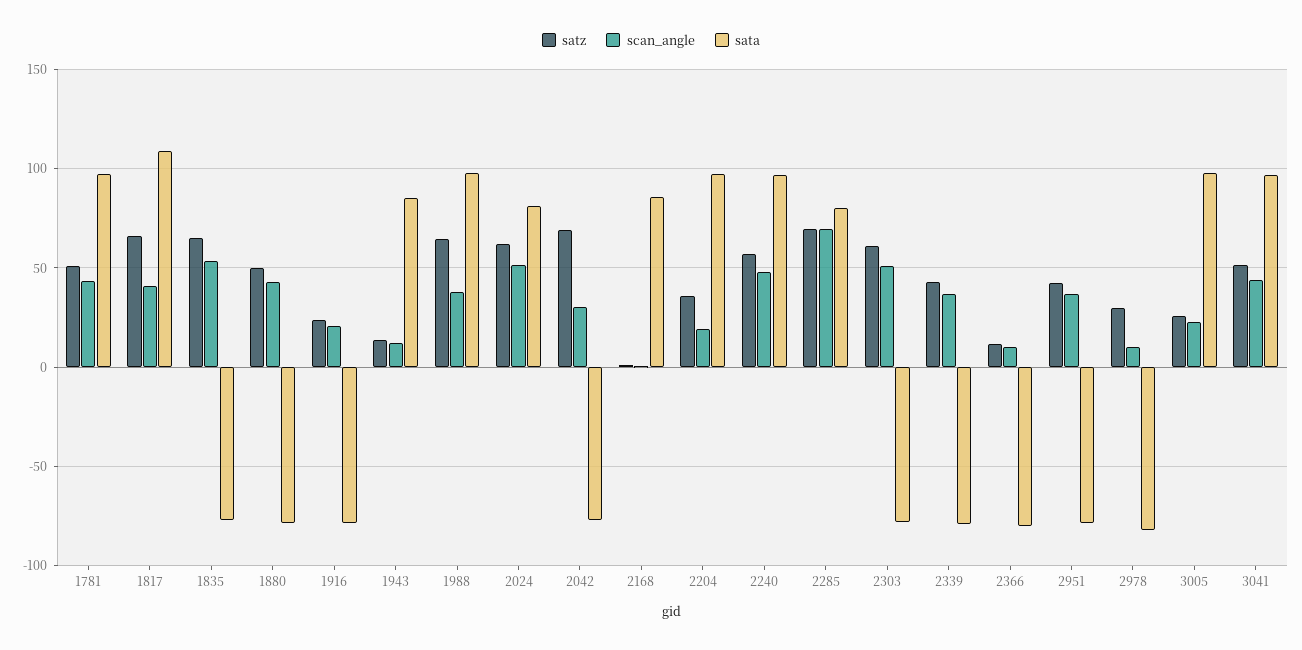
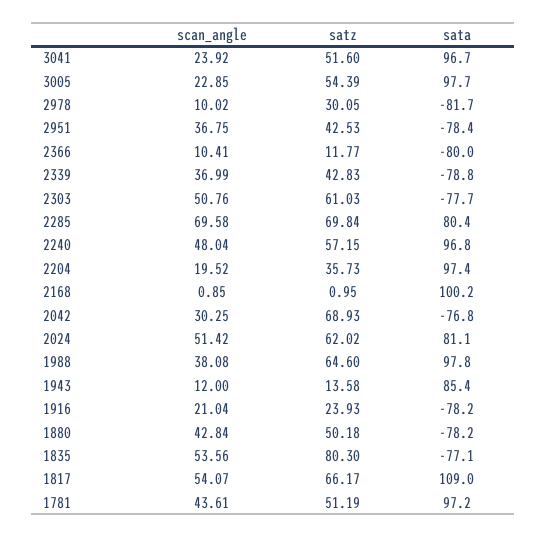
  {
    "satz": {
      "1781": 51.19,
      "1817": 66.17,
-     "1835": 65,
+     "1835": 80.3,
      "1880": 50.18,
      "1916": 23.93,
      "1943": 13.58,
      "1988": 64.6,
      "2024": 62.02,
      "2042": 68.93,
      "2168": 0.95,
      "2204": 35.73,
      "2240": 57.15,
      "2285": 69.84,
      "2303": 61.03,
      "2339": 42.83,
      "2366": 11.77,
      "2951": 42.53,
      "2978": 30.05,
-     "3005": 25,
+     "3005": 54.39,
      "3041": 51.6
    },
    "scan_angle": {
      "1781": 43.61,
-     "1817": 40,
+     "1817": 54.07,
      "1835": 53.56,
      "1880": 42.84,
      "1916": 21.04,
      "1943": 12,
      "1988": 38.08,
      "2024": 51.42,
      "2042": 30.25,
      "2168": 0.85,
      "2204": 19.52,
      "2240": 48.04,
      "2285": 69.58,
      "2303": 50.76,
      "2339": 36.99,
      "2366": 10.41,
      "2951": 36.75,
      "2978": 10.02,
      "3005": 22.85,
-     "3041": 45
+     "3041": 23.92
    },
    "sata": {
      "1781": 97.2,
      "1817": 109,
      "1835": -77.1,
      "1880": -78.2,
      "1916": -78.2,
      "1943": 85.4,
      "1988": 97.8,
      "2024": 81.1,
      "2042": -76.8,
-     "2168": 85,
+     "2168": 100.2,
      "2204": 97.4,
      "2240": 96.8,
      "2285": 80.4,
      "2303": -77.7,
      "2339": -78.8,
      "2366": -80,
      "2951": -78.4,
      "2978": -81.7,
      "3005": 97.7,
      "3041": 96.7
    }
  }

